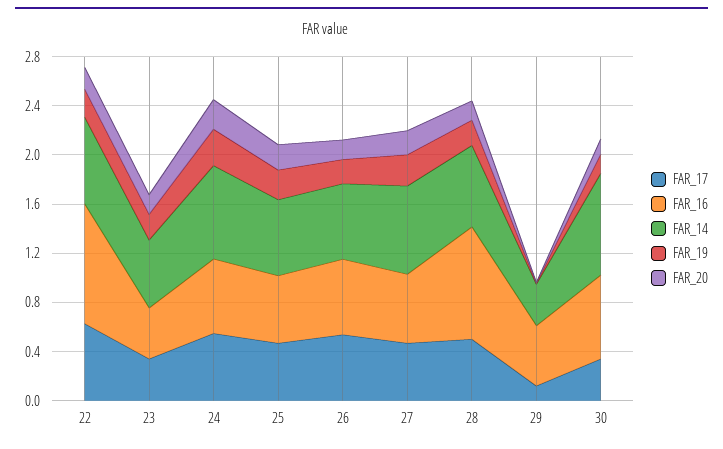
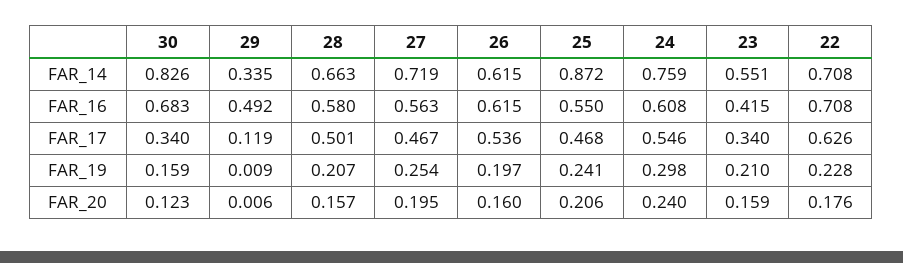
  {
    "FAR_17": {
      "22": 0.626,
      "23": 0.34,
      "24": 0.546,
      "25": 0.468,
      "26": 0.536,
      "27": 0.467,
      "28": 0.501,
      "29": 0.119,
      "30": 0.34
    },
    "FAR_16": {
-     "22": 1,
+     "22": 0.708,
      "23": 0.415,
      "24": 0.608,
      "25": 0.55,
      "26": 0.615,
      "27": 0.563,
-     "28": 0.9,
+     "28": 0.58,
      "29": 0.492,
      "30": 0.683
    },
    "FAR_14": {
      "22": 0.708,
      "23": 0.551,
      "24": 0.759,
-     "25": 0.6,
+     "25": 0.872,
      "26": 0.615,
      "27": 0.719,
      "28": 0.663,
      "29": 0.335,
      "30": 0.826
    },
    "FAR_19": {
      "22": 0.228,
      "23": 0.21,
      "24": 0.298,
      "25": 0.241,
      "26": 0.197,
      "27": 0.254,
      "28": 0.207,
      "29": 0.009,
      "30": 0.159
    },
    "FAR_20": {
      "22": 0.176,
      "23": 0.159,
      "24": 0.24,
      "25": 0.206,
      "26": 0.16,
      "27": 0.195,
      "28": 0.157,
      "29": 0.006,
      "30": 0.123
    }
  }

